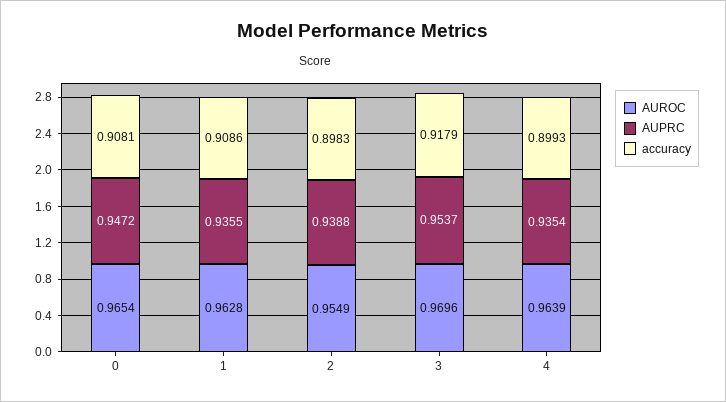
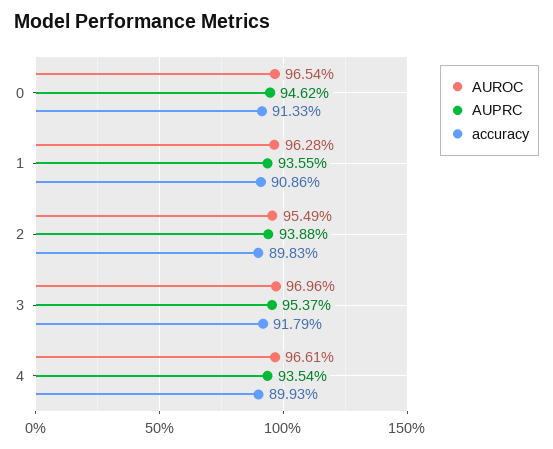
  {
    "AUROC": {
      "0": 0.9654,
      "1": 0.9628,
      "2": 0.9549,
      "3": 0.9696,
-     "4": 0.9639
+     "4": 0.9661
    },
    "AUPRC": {
-     "0": 0.9472,
+     "0": 0.9462,
      "1": 0.9355,
      "2": 0.9388,
      "3": 0.9537,
      "4": 0.9354
    },
    "accuracy": {
-     "0": 0.9081,
+     "0": 0.9133,
      "1": 0.9086,
      "2": 0.8983,
      "3": 0.9179,
      "4": 0.8993
    }
  }

